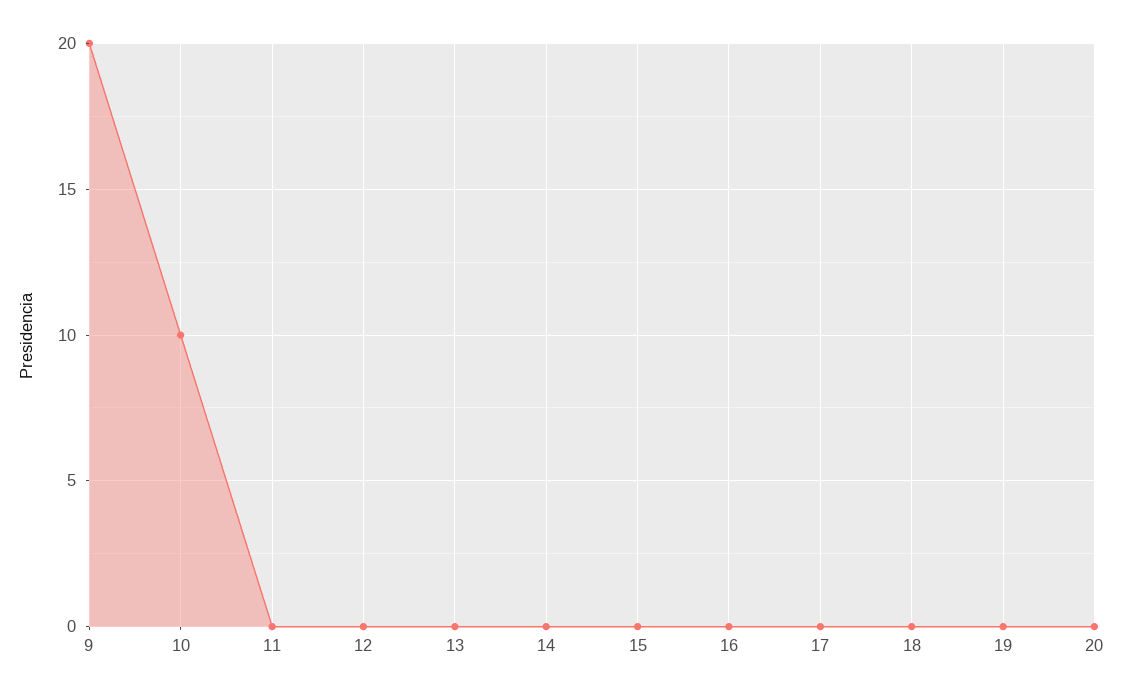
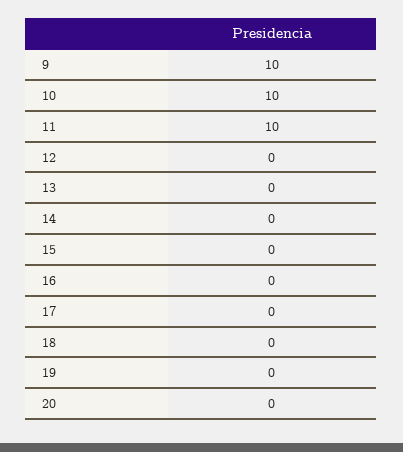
  {
-   "9": 20,
+   "9": 10,
    "10": 10,
-   "11": 0,
+   "11": 10,
    "12": 0,
    "13": 0,
    "14": 0,
    "15": 0,
    "16": 0,
    "17": 0,
    "18": 0,
    "19": 0,
    "20": 0
  }

